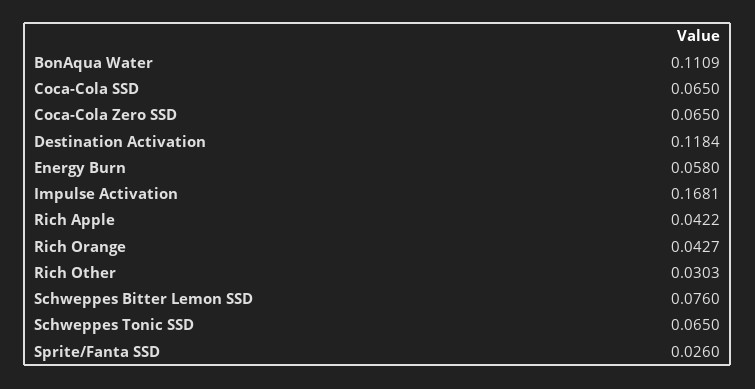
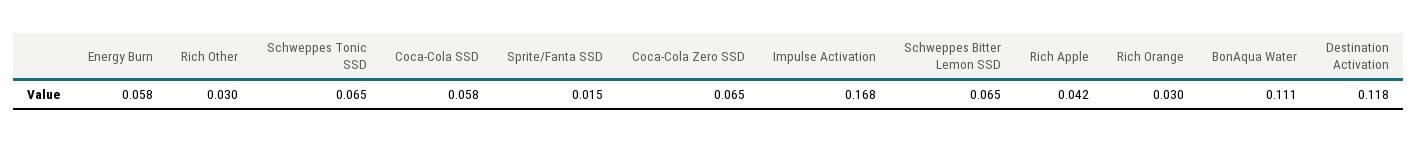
  {
    "BonAqua Water": 0.1109,
-   "Coca-Cola SSD": 0.065,
+   "Coca-Cola SSD": 0.058,
    "Coca-Cola Zero SSD": 0.065,
    "Destination Activation": 0.1184,
    "Energy Burn": 0.058,
    "Impulse Activation": 0.1681,
    "Rich Apple": 0.0422,
-   "Rich Orange": 0.0427,
+   "Rich Orange": 0.03,
    "Rich Other": 0.0303,
-   "Schweppes Bitter Lemon SSD": 0.076,
+   "Schweppes Bitter Lemon SSD": 0.065,
    "Schweppes Tonic SSD": 0.065,
-   "Sprite/Fanta SSD": 0.026
+   "Sprite/Fanta SSD": 0.015
  }

